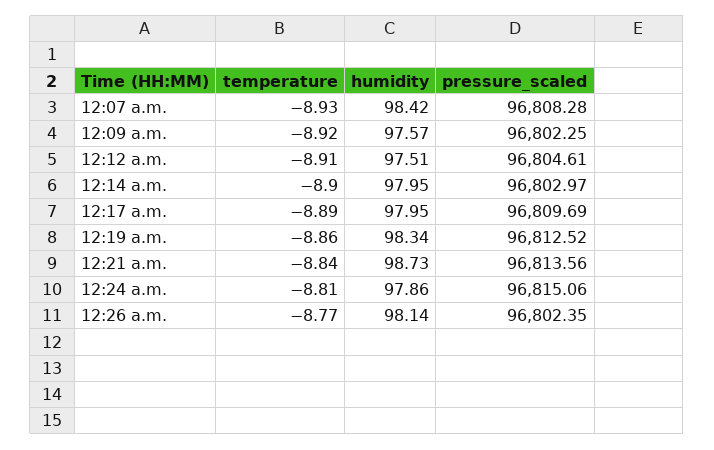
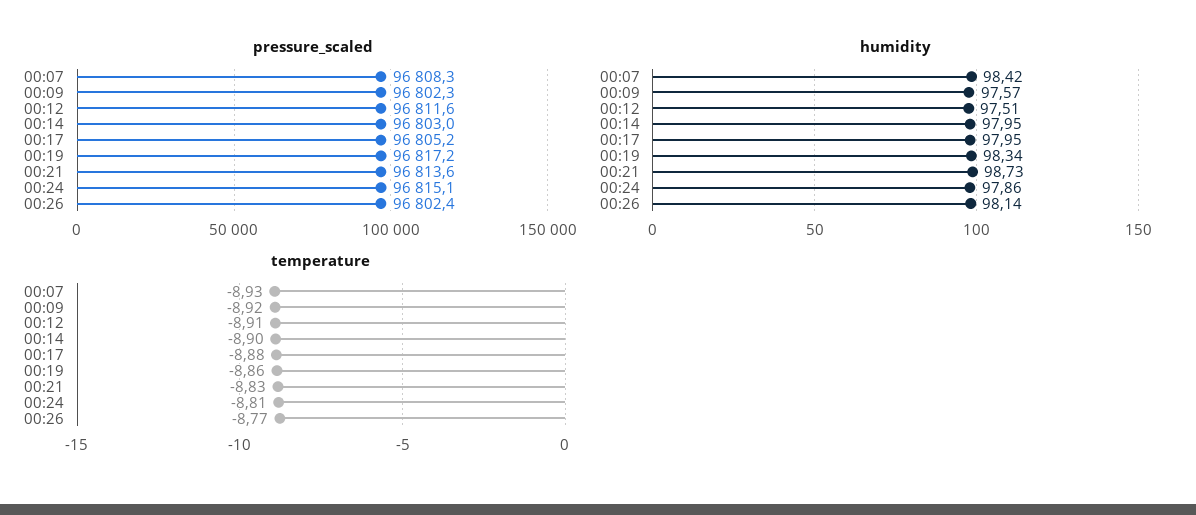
  {
    "temperature": {
      "12:07 a.m.": -8.93,
      "12:09 a.m.": -8.92,
      "12:12 a.m.": -8.91,
      "12:14 a.m.": -8.9,
-     "12:17 a.m.": -8.89,
+     "12:17 a.m.": -8.88,
      "12:19 a.m.": -8.86,
-     "12:21 a.m.": -8.84,
+     "12:21 a.m.": -8.83,
      "12:24 a.m.": -8.81,
      "12:26 a.m.": -8.77
    },
    "humidity": {
      "12:07 a.m.": 98.42,
      "12:09 a.m.": 97.57,
      "12:12 a.m.": 97.51,
      "12:14 a.m.": 97.95,
      "12:17 a.m.": 97.95,
      "12:19 a.m.": 98.34,
      "12:21 a.m.": 98.73,
      "12:24 a.m.": 97.86,
      "12:26 a.m.": 98.14
    },
    "pressure_scaled": {
      "12:07 a.m.": 96808.28,
      "12:09 a.m.": 96802.25,
-     "12:12 a.m.": 96804.61,
+     "12:12 a.m.": 96811.6,
      "12:14 a.m.": 96802.97,
-     "12:17 a.m.": 96809.69,
+     "12:17 a.m.": 96805.2,
-     "12:19 a.m.": 96812.52,
+     "12:19 a.m.": 96817.2,
      "12:21 a.m.": 96813.56,
      "12:24 a.m.": 96815.06,
      "12:26 a.m.": 96802.35
    }
  }

